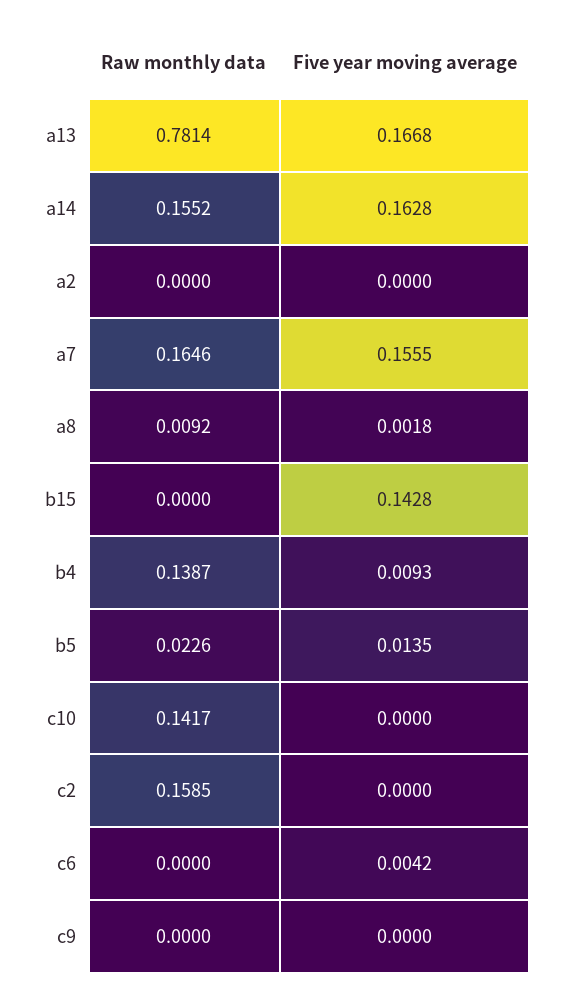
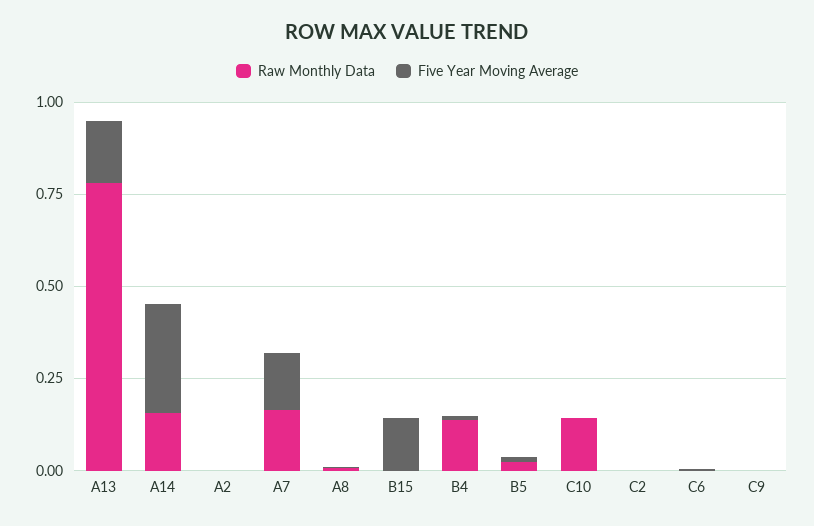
  {
    "Raw monthly data": {
      "a13": 0.7814,
      "a14": 0.1552,
      "a2": 0,
      "a7": 0.1646,
      "a8": 0.0092,
      "b15": 0,
      "b4": 0.1387,
      "b5": 0.0226,
      "c10": 0.1417,
-     "c2": 0.1585,
+     "c2": 0,
      "c6": 0,
      "c9": 0
    },
    "Five year moving average": {
      "a13": 0.1668,
-     "a14": 0.1628,
+     "a14": 0.3,
      "a2": 0,
      "a7": 0.1555,
      "a8": 0.0018,
      "b15": 0.1428,
      "b4": 0.0093,
      "b5": 0.0135,
      "c10": 0,
      "c2": 0,
      "c6": 0.0042,
      "c9": 0
    }
  }

